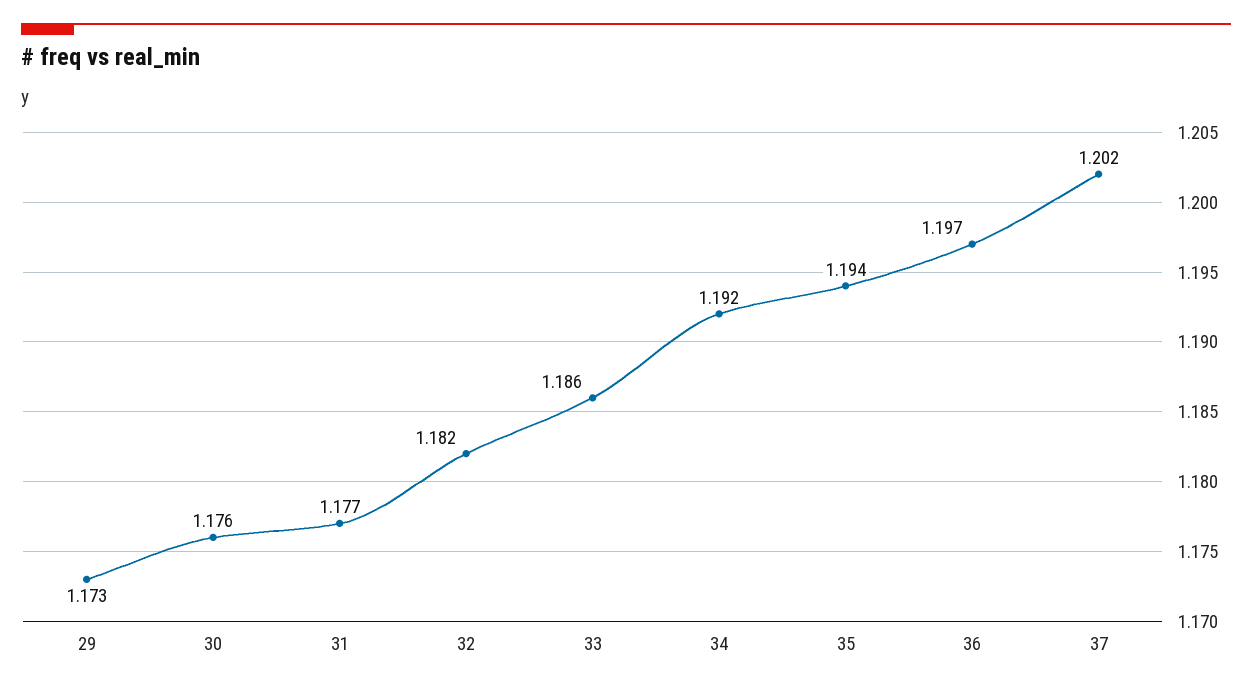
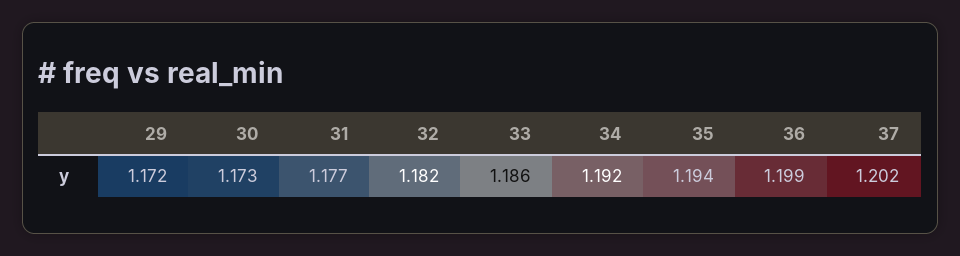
  {
-   "29": 1.173,
+   "29": 1.172,
-   "30": 1.176,
+   "30": 1.173,
    "31": 1.177,
    "32": 1.182,
    "33": 1.186,
    "34": 1.192,
    "35": 1.194,
-   "36": 1.197,
+   "36": 1.199,
    "37": 1.202
  }

